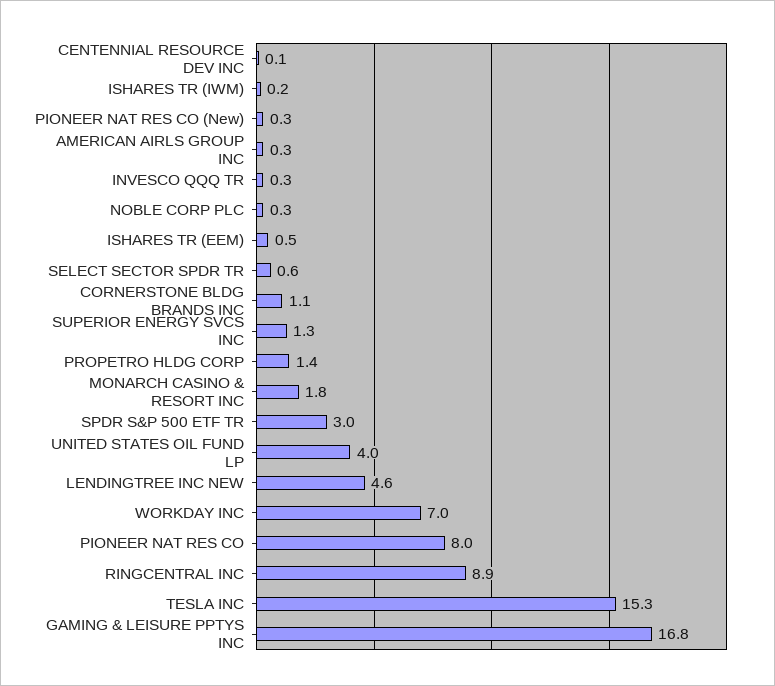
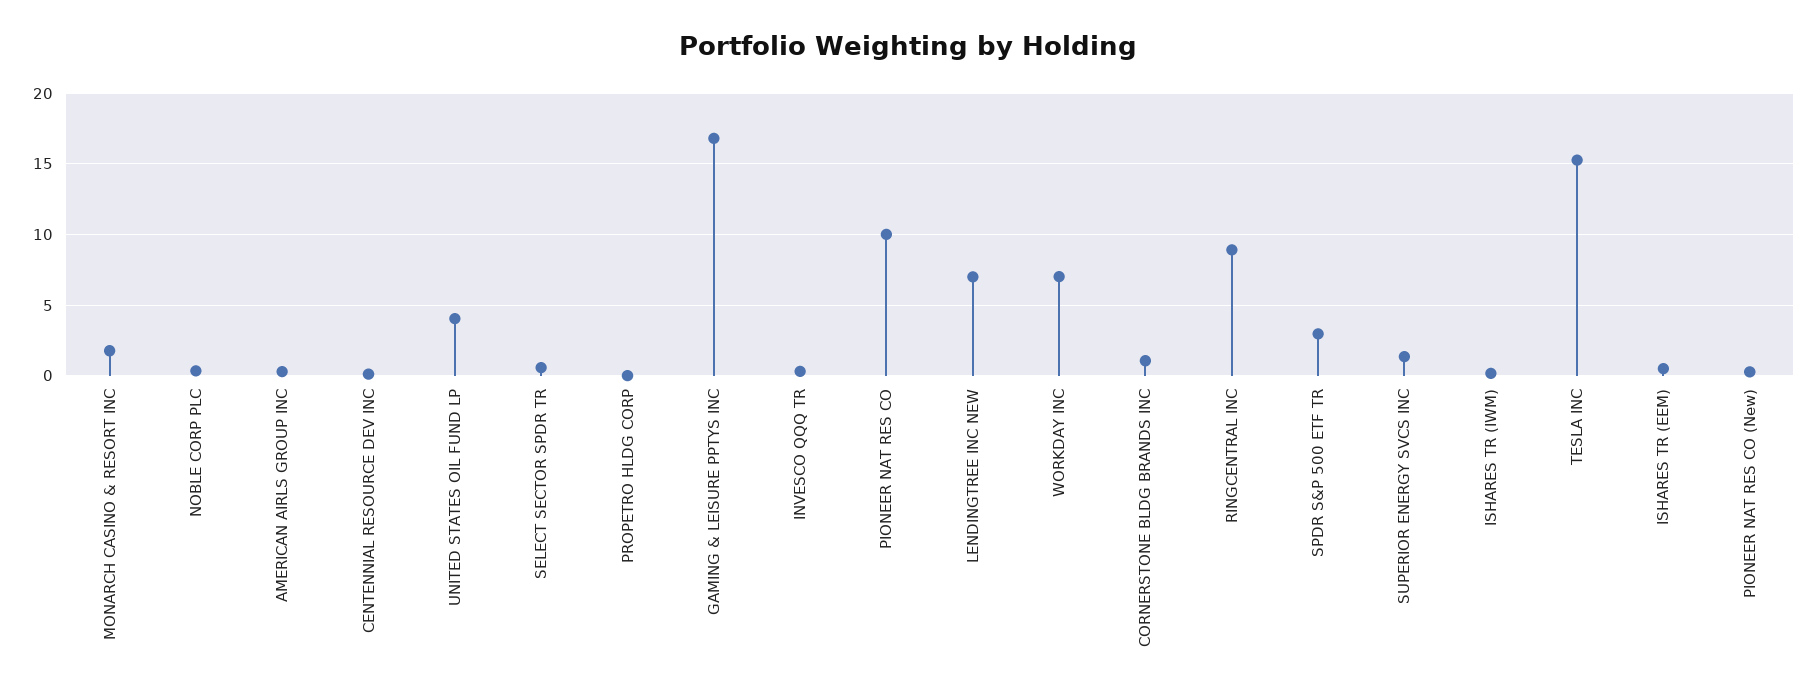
  {
    "CENTENNIAL RESOURCE DEV INC": 0.1,
    "ISHARES TR (IWM)": 0.2,
    "PIONEER NAT RES CO (New)": 0.3,
    "AMERICAN AIRLS GROUP INC": 0.3,
    "INVESCO QQQ TR": 0.3,
    "NOBLE CORP PLC": 0.3,
    "ISHARES TR (EEM)": 0.5,
    "SELECT SECTOR SPDR TR": 0.6,
    "CORNERSTONE BLDG BRANDS INC": 1.1,
    "SUPERIOR ENERGY SVCS INC": 1.3,
-   "PROPETRO HLDG CORP": 1.4,
+   "PROPETRO HLDG CORP": 0,
    "MONARCH CASINO & RESORT INC": 1.8,
    "SPDR S&P 500 ETF TR": 3,
    "UNITED STATES OIL FUND LP": 4,
-   "LENDINGTREE INC NEW": 4.6,
+   "LENDINGTREE INC NEW": 7,
    "WORKDAY INC": 7,
-   "PIONEER NAT RES CO": 8,
+   "PIONEER NAT RES CO": 10,
    "RINGCENTRAL INC": 8.9,
    "TESLA INC": 15.3,
    "GAMING & LEISURE PPTYS INC": 16.8
  }

